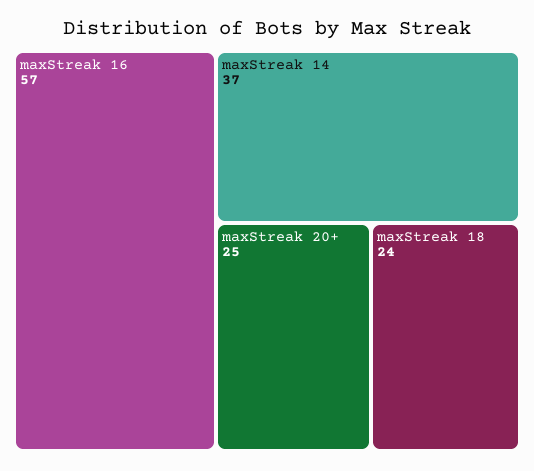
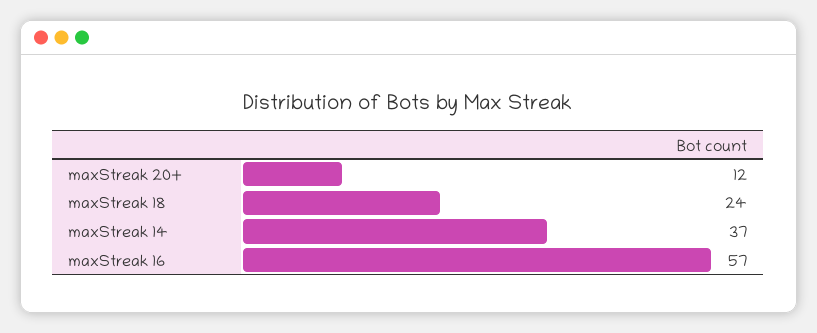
  {
    "maxStreak 16": 57,
    "maxStreak 14": 37,
-   "maxStreak 20+": 25,
+   "maxStreak 20+": 12,
    "maxStreak 18": 24
  }

